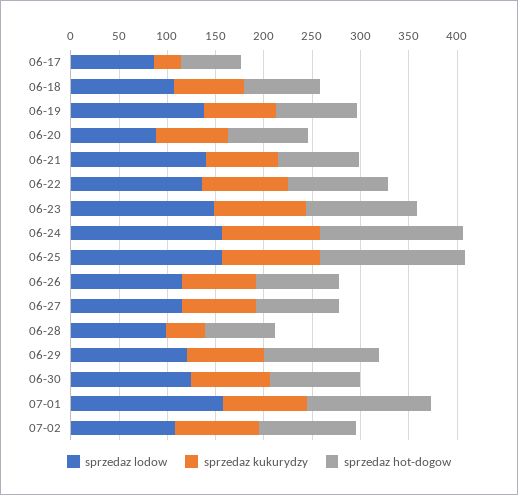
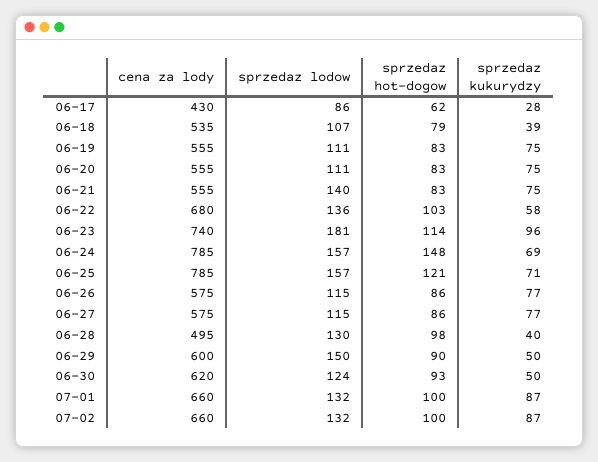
  {
    "sprzedaz lodow": {
      "06-17": 86,
      "06-18": 107,
-     "06-19": 140,
+     "06-19": 111,
-     "06-20": 90,
+     "06-20": 111,
      "06-21": 140,
      "06-22": 136,
-     "06-23": 150,
+     "06-23": 181,
      "06-24": 157,
      "06-25": 157,
      "06-26": 115,
      "06-27": 115,
-     "06-28": 100,
+     "06-28": 130,
-     "06-29": 120,
+     "06-29": 150,
      "06-30": 124,
-     "07-01": 160,
+     "07-01": 132,
-     "07-02": 110
+     "07-02": 132
    },
    "sprzedaz kukurydzy": {
      "06-17": 28,
-     "06-18": 70,
+     "06-18": 39,
      "06-19": 75,
      "06-20": 75,
      "06-21": 75,
-     "06-22": 90,
+     "06-22": 58,
      "06-23": 96,
-     "06-24": 100,
+     "06-24": 69,
-     "06-25": 100,
+     "06-25": 71,
      "06-26": 77,
      "06-27": 77,
      "06-28": 40,
-     "06-29": 80,
+     "06-29": 50,
-     "06-30": 80,
+     "06-30": 50,
      "07-01": 87,
      "07-02": 87
    },
    "sprzedaz hot-dogow": {
      "06-17": 62,
      "06-18": 79,
      "06-19": 83,
      "06-20": 83,
      "06-21": 83,
      "06-22": 103,
      "06-23": 114,
      "06-24": 148,
-     "06-25": 150,
+     "06-25": 121,
      "06-26": 86,
      "06-27": 86,
-     "06-28": 70,
+     "06-28": 98,
-     "06-29": 120,
+     "06-29": 90,
      "06-30": 93,
-     "07-01": 130,
+     "07-01": 100,
      "07-02": 100
-   }
+   },
+   "cena za lody": {
+     "06-17": 430,
+     "06-18": 535,
+     "06-19": 555,
+     "06-20": 555,
+     "06-21": 555,
+     "06-22": 680,
+     "06-23": 740,
+     "06-24": 785,
+     "06-25": 785,
+     "06-26": 575,
+     "06-27": 575,
+     "06-28": 495,
+     "06-29": 600,
+     "06-30": 620,
+     "07-01": 660,
+     "07-02": 660
+   }
  }

